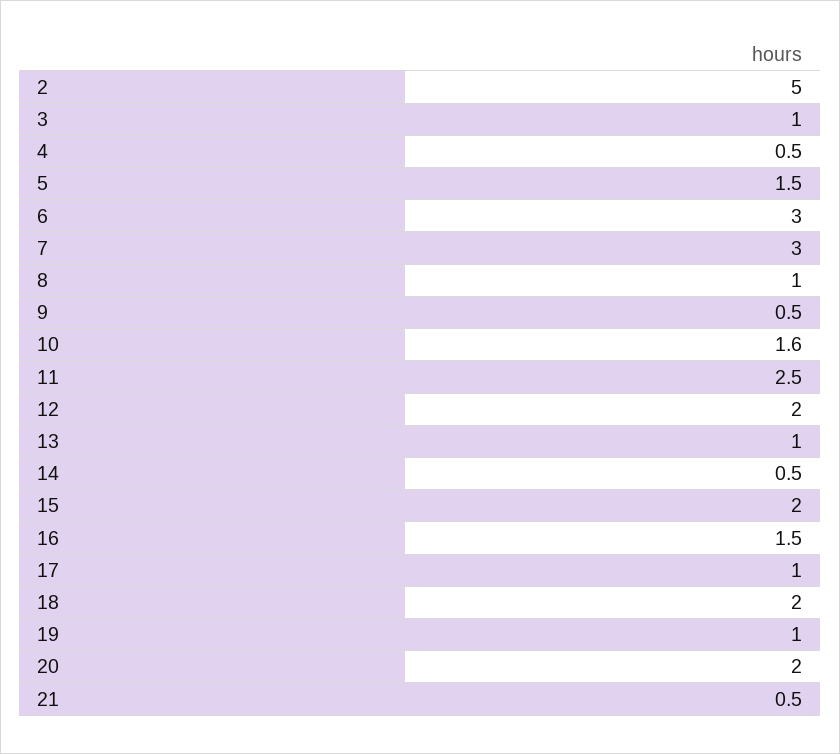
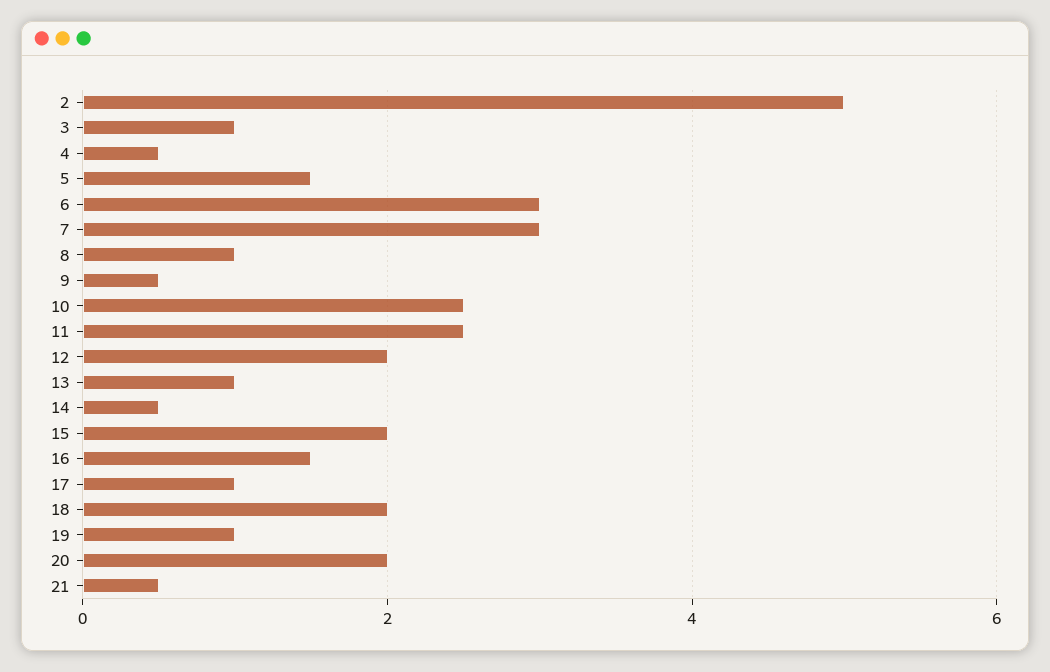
  {
    "2": 5,
    "3": 1,
    "4": 0.5,
    "5": 1.5,
    "6": 3,
    "7": 3,
    "8": 1,
    "9": 0.5,
-   "10": 1.6,
+   "10": 2.5,
    "11": 2.5,
    "12": 2,
    "13": 1,
    "14": 0.5,
    "15": 2,
    "16": 1.5,
    "17": 1,
    "18": 2,
    "19": 1,
    "20": 2,
    "21": 0.5
  }

